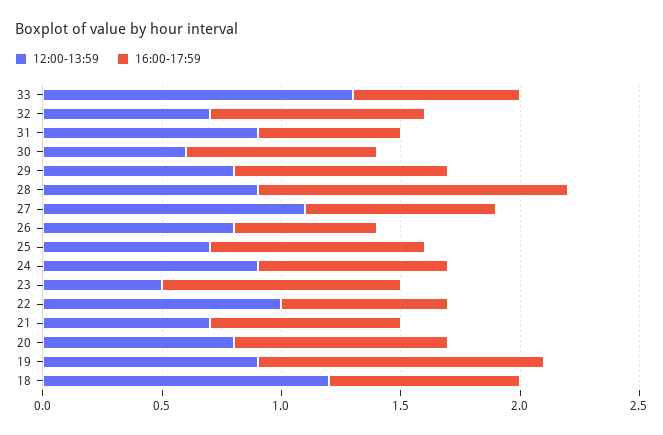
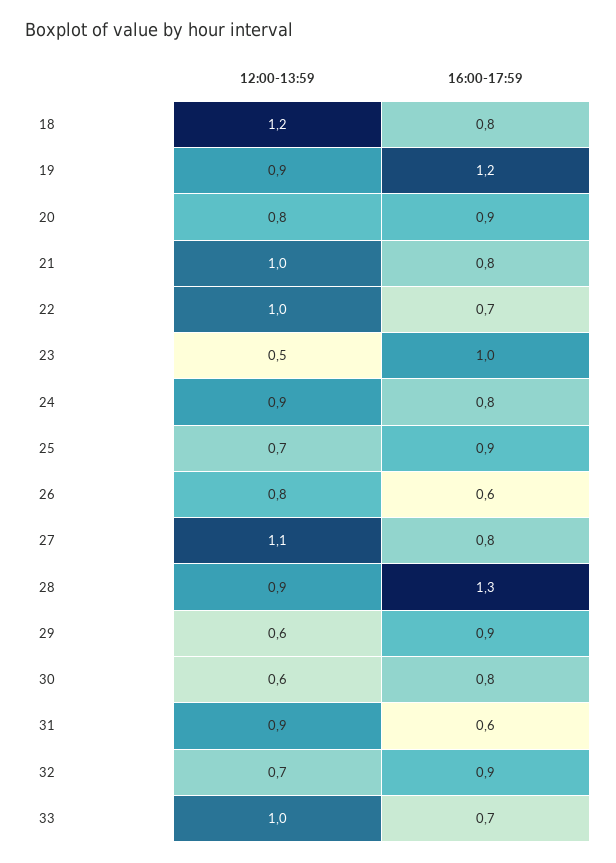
  {
    "12:00-13:59": {
-     "33": 1.3,
+     "33": 1,
      "32": 0.7,
      "31": 0.9,
      "30": 0.6,
-     "29": 0.8,
+     "29": 0.6,
      "28": 0.9,
      "27": 1.1,
      "26": 0.8,
      "25": 0.7,
      "24": 0.9,
      "23": 0.5,
      "22": 1,
-     "21": 0.7,
+     "21": 1,
      "20": 0.8,
      "19": 0.9,
      "18": 1.2
    },
    "16:00-17:59": {
      "33": 0.7,
      "32": 0.9,
      "31": 0.6,
      "30": 0.8,
      "29": 0.9,
      "28": 1.3,
      "27": 0.8,
      "26": 0.6,
      "25": 0.9,
      "24": 0.8,
      "23": 1,
      "22": 0.7,
      "21": 0.8,
      "20": 0.9,
      "19": 1.2,
      "18": 0.8
    }
  }

